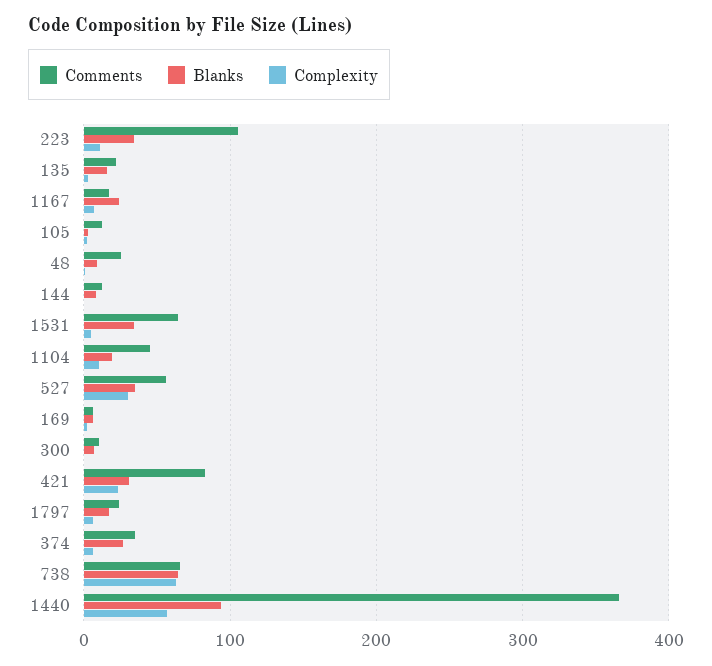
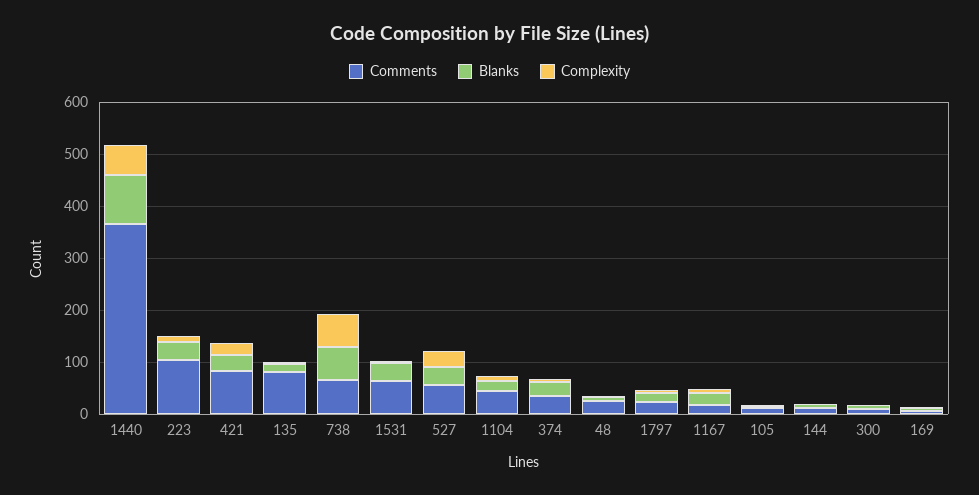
  {
    "Comments": {
      "223": 110,
-     "135": 20,
+     "135": 80,
      "1167": 20,
      "105": 10,
      "48": 30,
      "144": 10,
      "1531": 60,
      "1104": 50,
      "527": 60,
      "169": 10,
      "300": 10,
      "421": 80,
      "1797": 20,
      "374": 40,
      "738": 70,
      "1440": 370
    },
    "Blanks": {
      "223": 30,
      "135": 20,
      "1167": 20,
      "105": 0,
      "48": 10,
      "144": 10,
      "1531": 30,
      "1104": 20,
      "527": 40,
      "169": 10,
      "300": 10,
      "421": 30,
      "1797": 20,
      "374": 30,
      "738": 60,
      "1440": 90
    },
    "Complexity": {
      "223": 10,
      "135": 0,
      "1167": 10,
      "105": 0,
      "48": 0,
      "144": 0,
      "1531": 10,
      "1104": 10,
      "527": 30,
      "169": 0,
      "300": 0,
      "421": 20,
      "1797": 10,
      "374": 10,
      "738": 60,
      "1440": 60
    }
  }

